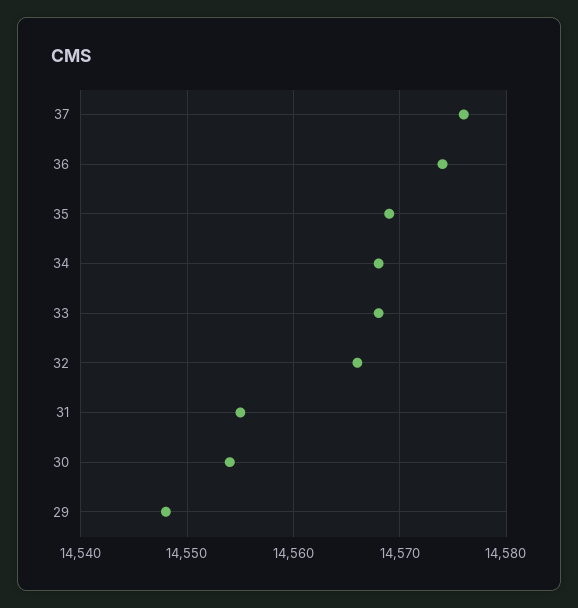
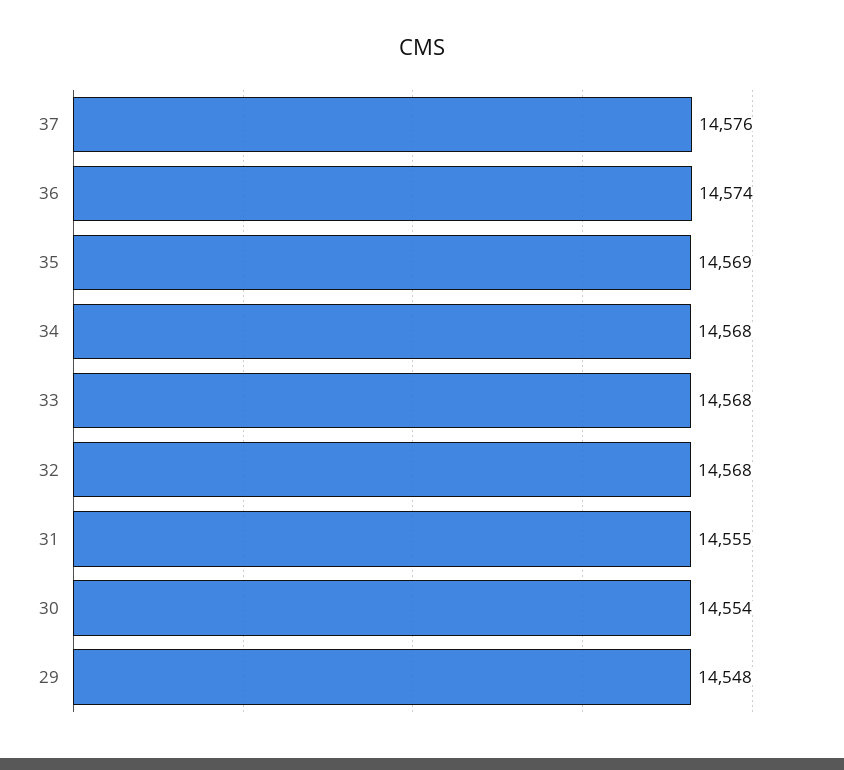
  {
    "37": 14576,
    "36": 14574,
    "35": 14569,
    "34": 14568,
    "33": 14568,
-   "32": 14566,
+   "32": 14568,
    "31": 14555,
    "30": 14554,
    "29": 14548
  }

